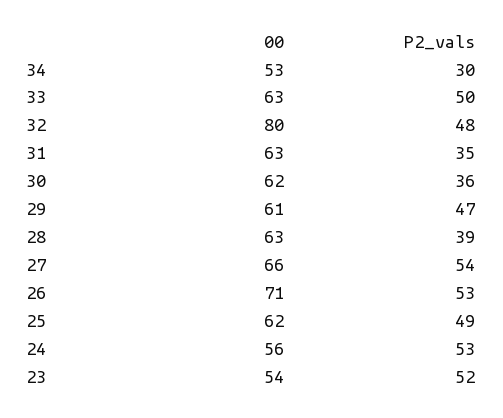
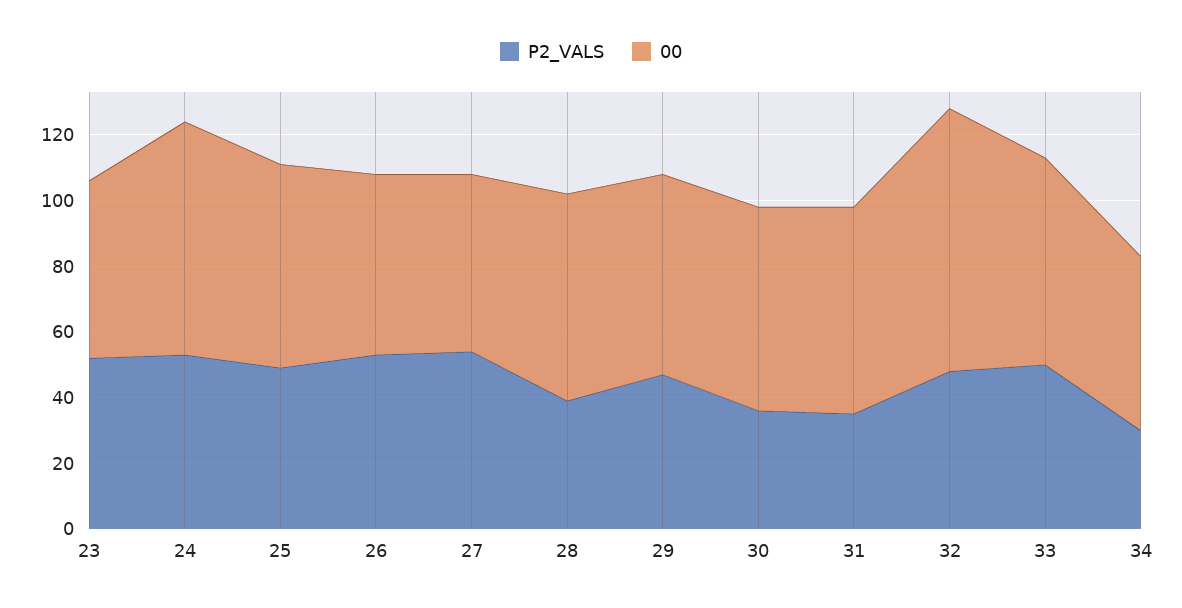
  {
    "00": {
      "34": 53,
      "33": 63,
      "32": 80,
      "31": 63,
      "30": 62,
      "29": 61,
      "28": 63,
-     "27": 66,
+     "27": 55,
-     "26": 71,
+     "26": 55,
      "25": 62,
-     "24": 56,
+     "24": 70,
      "23": 54
    },
    "P2_vals": {
      "34": 30,
      "33": 50,
      "32": 48,
      "31": 35,
      "30": 36,
      "29": 47,
      "28": 39,
      "27": 54,
      "26": 53,
      "25": 49,
      "24": 53,
      "23": 52
    }
  }

